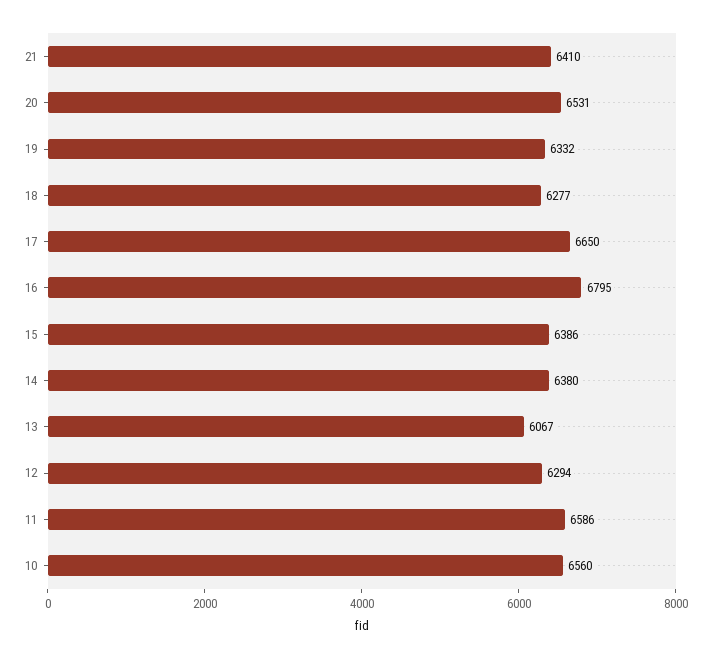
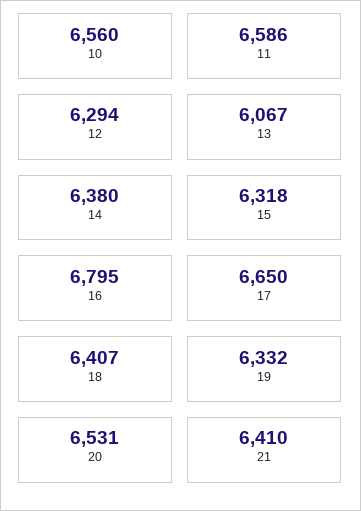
  {
    "21": 6410,
    "20": 6531,
    "19": 6332,
-   "18": 6277,
+   "18": 6407,
    "17": 6650,
    "16": 6795,
-   "15": 6386,
+   "15": 6318,
    "14": 6380,
    "13": 6067,
    "12": 6294,
    "11": 6586,
    "10": 6560
  }

